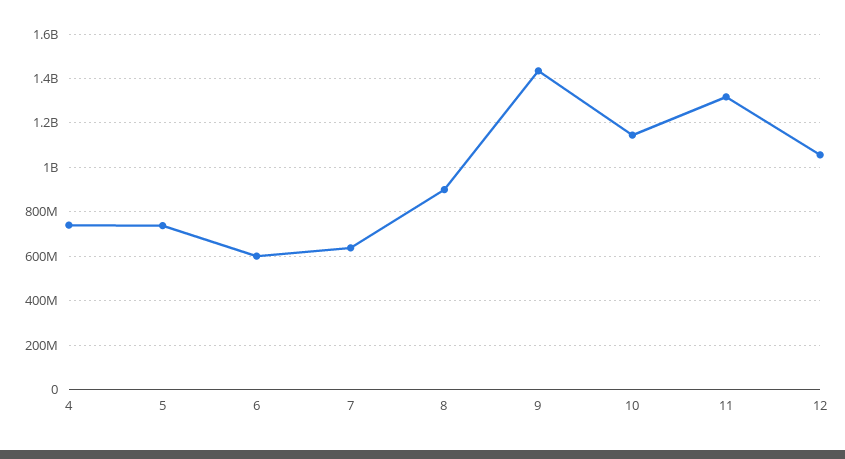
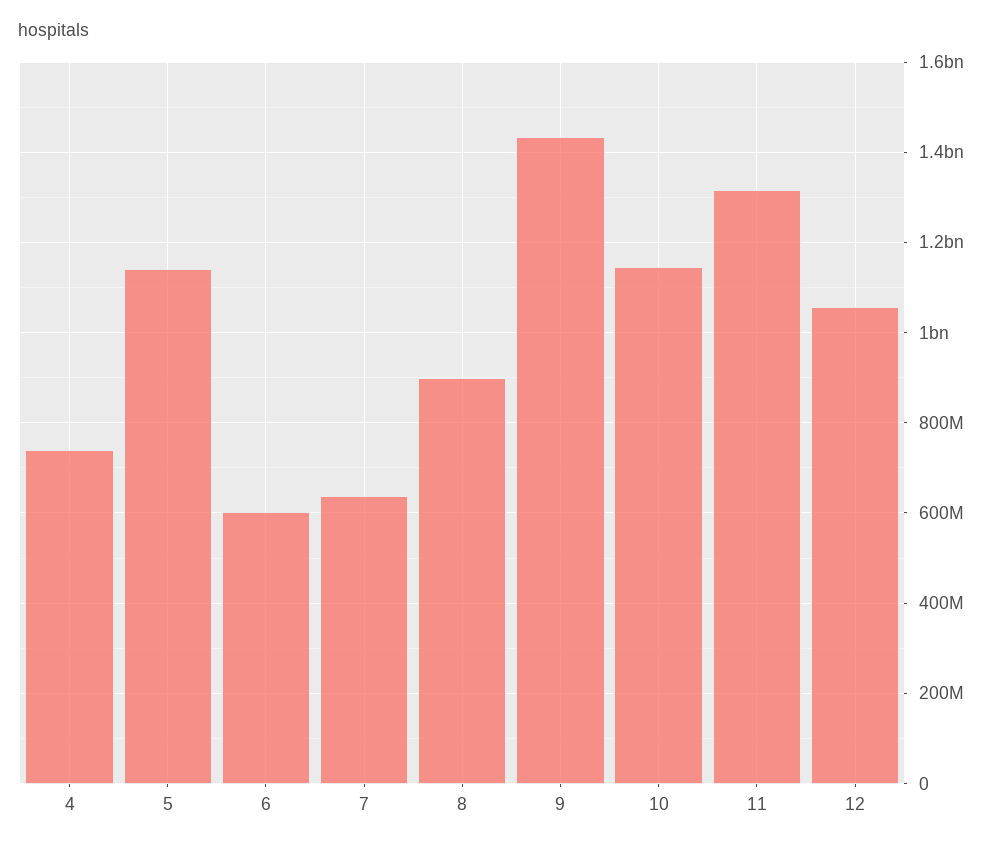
  {
    "4": 740000000,
-   "5": 750000000,
+   "5": 1140000000,
    "6": 600000000,
    "7": 640000000,
    "8": 900000000,
    "9": 1440000000,
    "10": 1140000000,
    "11": 1320000000,
    "12": 1060000000
  }

